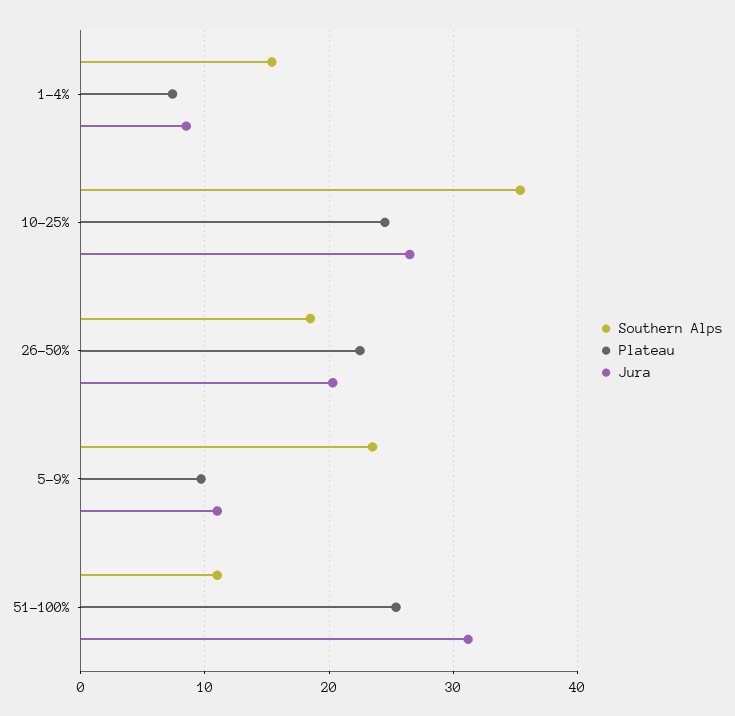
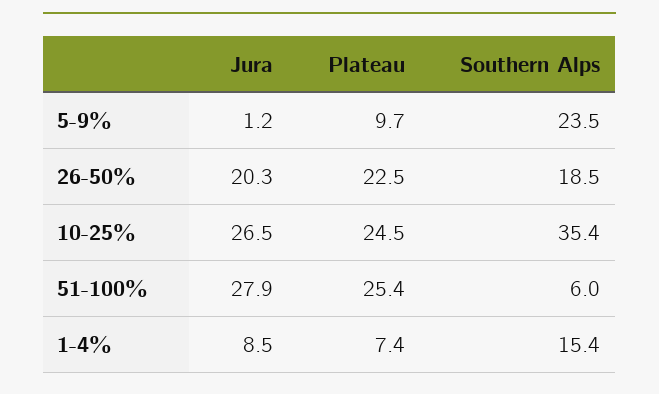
  {
    "Southern Alps": {
      "1-4%": 15.4,
      "10-25%": 35.4,
      "26-50%": 18.5,
      "5-9%": 23.5,
-     "51-100%": 11
+     "51-100%": 6
    },
    "Plateau": {
      "1-4%": 7.4,
      "10-25%": 24.5,
      "26-50%": 22.5,
      "5-9%": 9.7,
      "51-100%": 25.4
    },
    "Jura": {
      "1-4%": 8.5,
      "10-25%": 26.5,
      "26-50%": 20.3,
-     "5-9%": 11,
+     "5-9%": 1.2,
-     "51-100%": 31
+     "51-100%": 27.9
    }
  }

